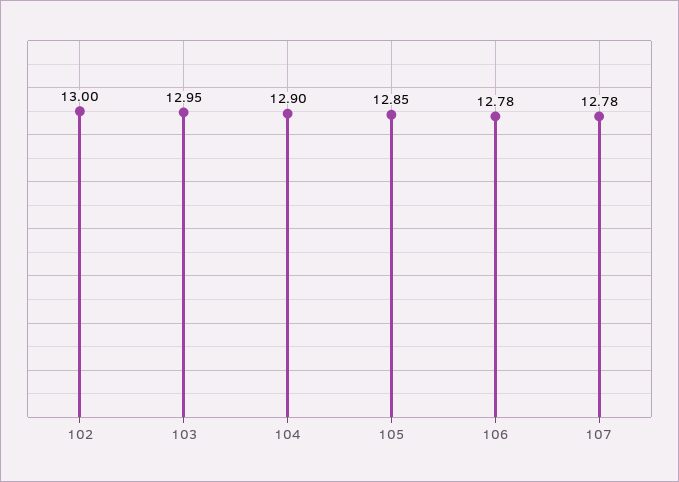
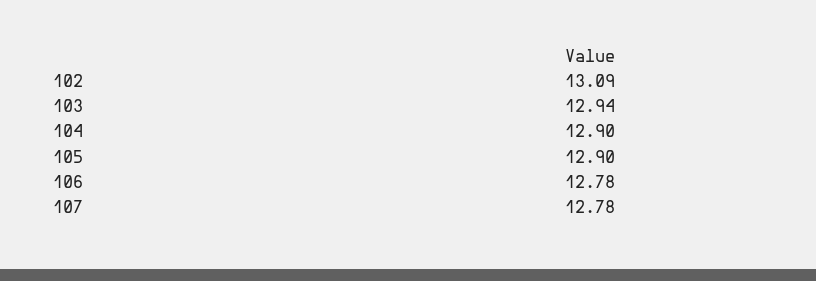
  {
-   "102": 13,
+   "102": 13.09,
-   "103": 12.95,
+   "103": 12.94,
    "104": 12.9,
-   "105": 12.85,
+   "105": 12.9,
    "106": 12.78,
    "107": 12.78
  }

